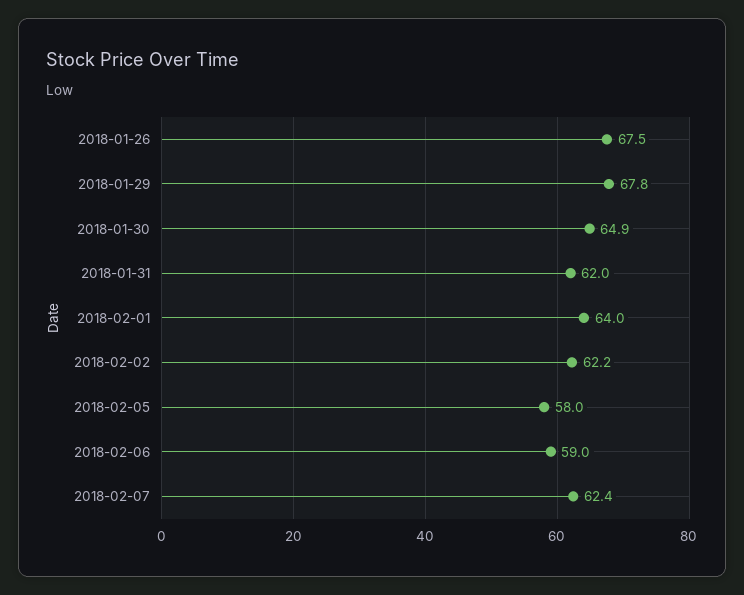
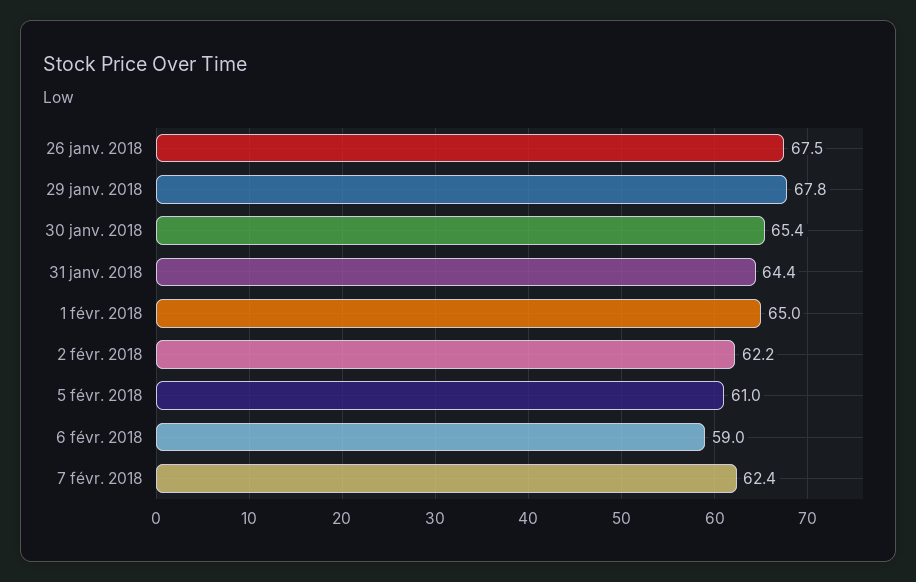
  {
    "2018-01-26": 67.5,
    "2018-01-29": 67.8,
-   "2018-01-30": 64.9,
+   "2018-01-30": 65.4,
-   "2018-01-31": 62,
+   "2018-01-31": 64.4,
-   "2018-02-01": 64,
+   "2018-02-01": 65,
    "2018-02-02": 62.2,
-   "2018-02-05": 58,
+   "2018-02-05": 61,
    "2018-02-06": 59,
    "2018-02-07": 62.4
  }

